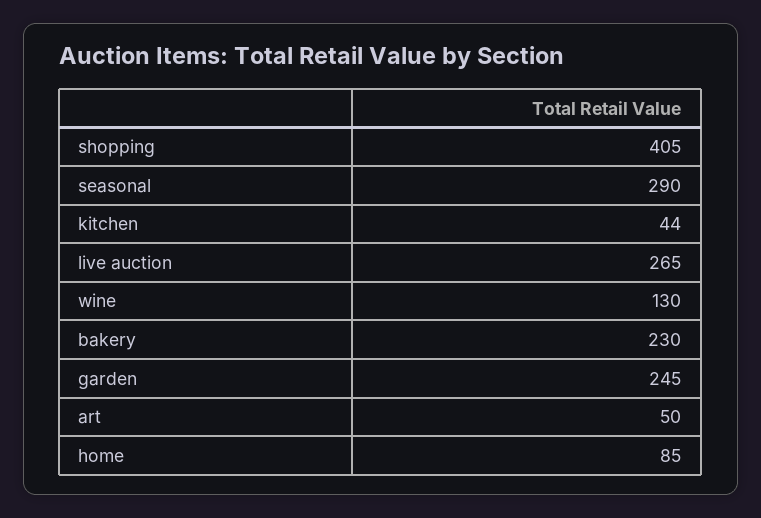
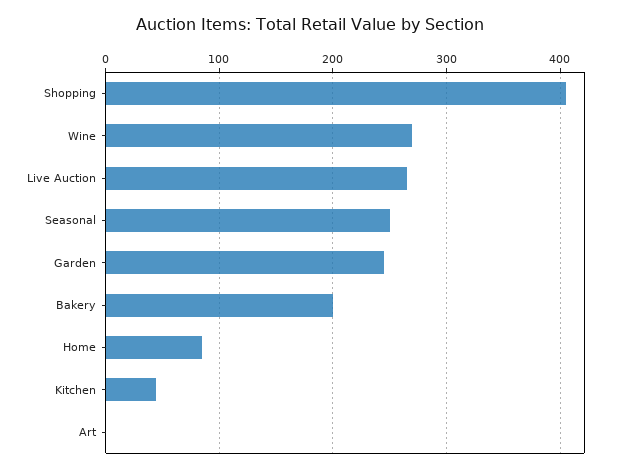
  {
    "shopping": 405,
-   "seasonal": 290,
+   "seasonal": 250,
    "kitchen": 44,
    "live auction": 265,
-   "wine": 130,
+   "wine": 270,
-   "bakery": 230,
+   "bakery": 200,
    "garden": 245,
-   "art": 50,
+   "art": 0,
    "home": 85
  }

